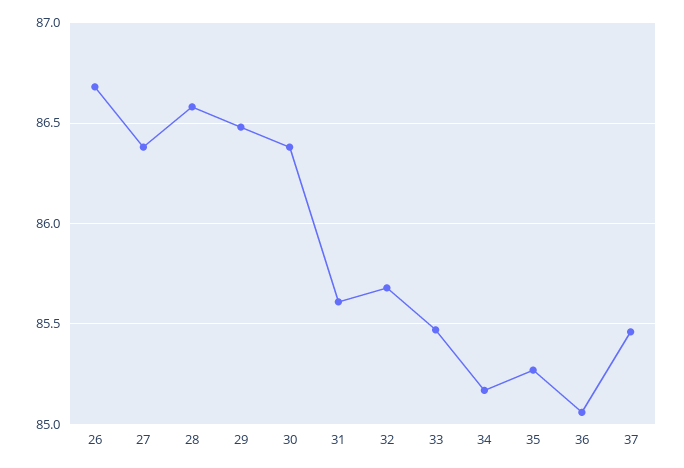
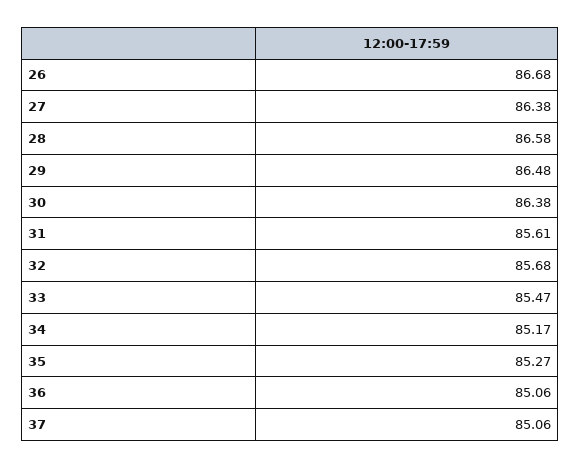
  {
    "26": 86.68,
    "27": 86.38,
    "28": 86.58,
    "29": 86.48,
    "30": 86.38,
    "31": 85.61,
    "32": 85.68,
    "33": 85.47,
    "34": 85.17,
    "35": 85.27,
    "36": 85.06,
-   "37": 85.45
+   "37": 85.06
  }

